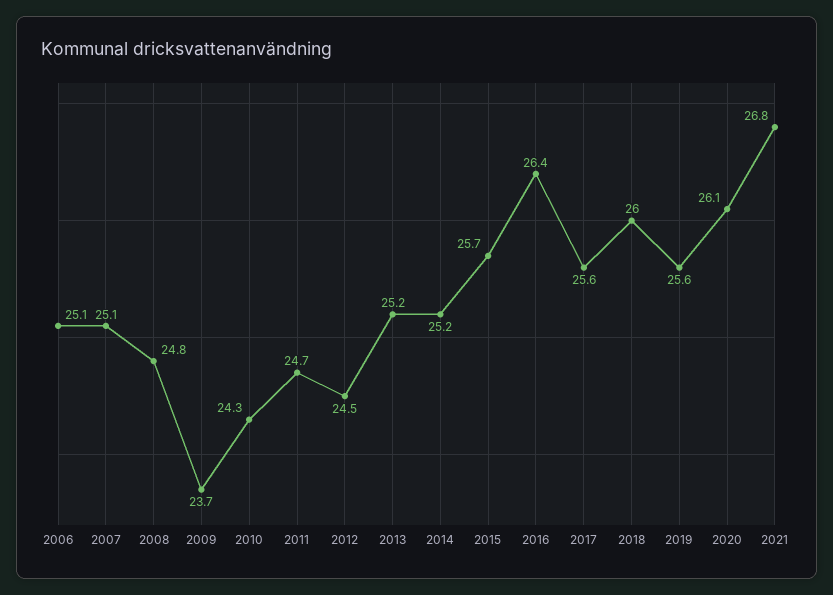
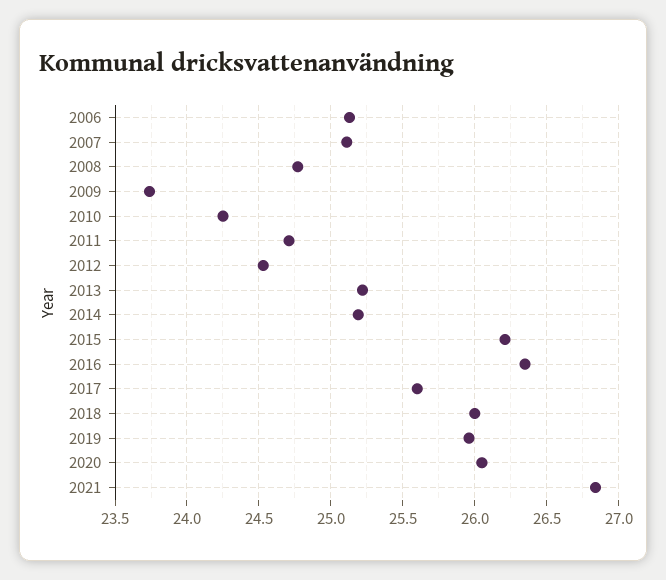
  {
    "2006": 25.1,
    "2007": 25.1,
    "2008": 24.8,
    "2009": 23.7,
    "2010": 24.3,
    "2011": 24.7,
    "2012": 24.5,
    "2013": 25.2,
    "2014": 25.2,
-   "2015": 25.7,
+   "2015": 26.2,
    "2016": 26.4,
    "2017": 25.6,
    "2018": 26,
-   "2019": 25.6,
+   "2019": 25.95,
    "2020": 26.1,
    "2021": 26.8
  }

